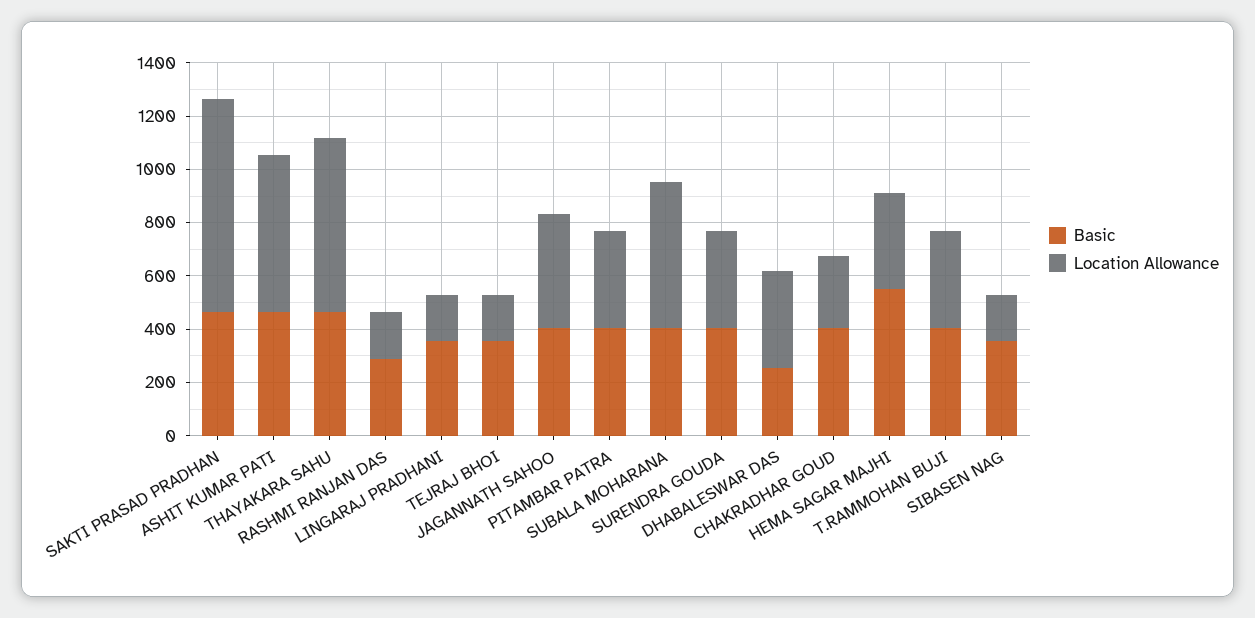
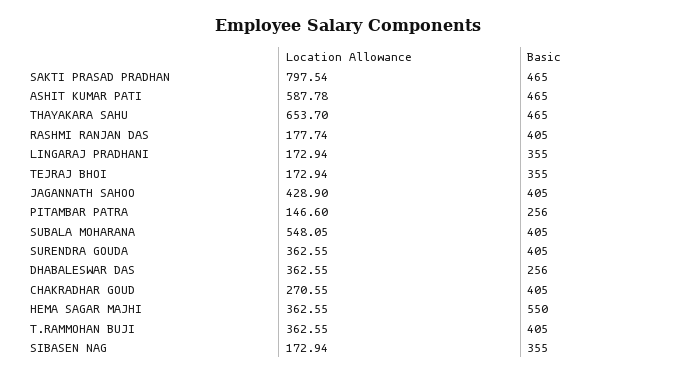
  {
    "Basic": {
      "SAKTI PRASAD PRADHAN": 465,
      "ASHIT KUMAR PATI": 465,
      "THAYAKARA SAHU": 465,
-     "RASHMI RANJAN DAS": 300,
+     "RASHMI RANJAN DAS": 405,
      "LINGARAJ PRADHANI": 355,
      "TEJRAJ BHOI": 355,
      "JAGANNATH SAHOO": 405,
-     "PITAMBAR PATRA": 400,
+     "PITAMBAR PATRA": 256,
      "SUBALA MOHARANA": 405,
      "SURENDRA GOUDA": 405,
      "DHABALESWAR DAS": 256,
      "CHAKRADHAR GOUD": 405,
      "HEMA SAGAR MAJHI": 550,
      "T.RAMMOHAN BUJI": 405,
      "SIBASEN NAG": 355
    },
    "Location Allowance": {
      "SAKTI PRASAD PRADHAN": 797.54,
      "ASHIT KUMAR PATI": 587.78,
      "THAYAKARA SAHU": 653.7,
      "RASHMI RANJAN DAS": 177.74,
      "LINGARAJ PRADHANI": 172.94,
      "TEJRAJ BHOI": 172.94,
      "JAGANNATH SAHOO": 428.9,
-     "PITAMBAR PATRA": 350,
+     "PITAMBAR PATRA": 146.6,
      "SUBALA MOHARANA": 548.05,
      "SURENDRA GOUDA": 362.55,
      "DHABALESWAR DAS": 362.55,
      "CHAKRADHAR GOUD": 270.55,
      "HEMA SAGAR MAJHI": 362.55,
      "T.RAMMOHAN BUJI": 362.55,
      "SIBASEN NAG": 172.94
    }
  }

